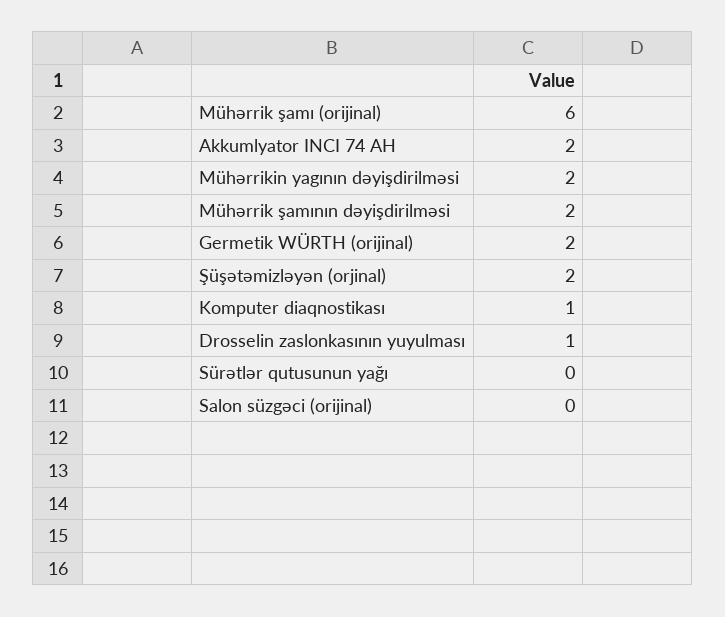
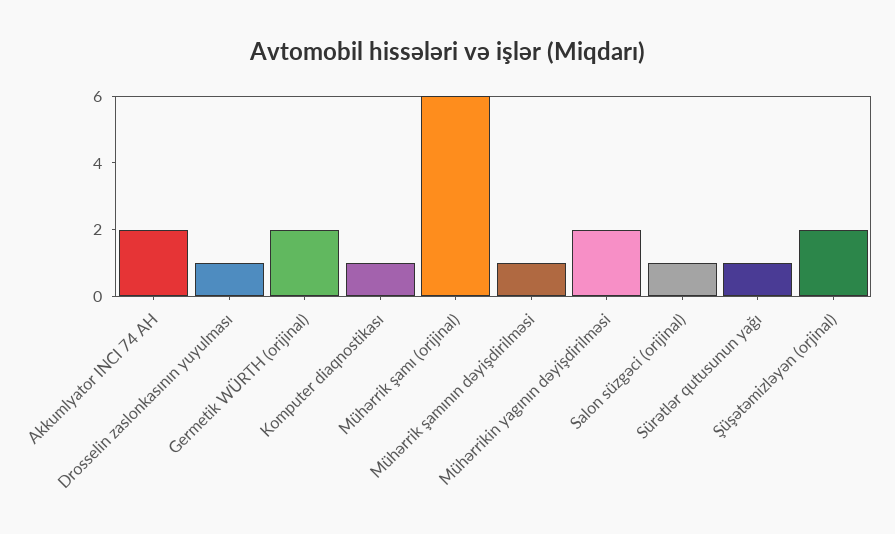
  {
    "Mühərrik şamı (orijinal)": 6,
    "Akkumlyator INCI 74 AH": 2,
    "Mühərrikin yagının dəyişdirilməsi": 2,
-   "Mühərrik şamının dəyişdirilməsi": 2,
+   "Mühərrik şamının dəyişdirilməsi": 1,
    "Germetik WÜRTH (orijinal)": 2,
    "Şüşətəmizləyən (orjinal)": 2,
    "Komputer diaqnostikası": 1,
    "Drosselin zaslonkasının yuyulması": 1,
-   "Sürətlər qutusunun yağı": 0,
+   "Sürətlər qutusunun yağı": 1,
-   "Salon süzgəci (orijinal)": 0
+   "Salon süzgəci (orijinal)": 1
  }

